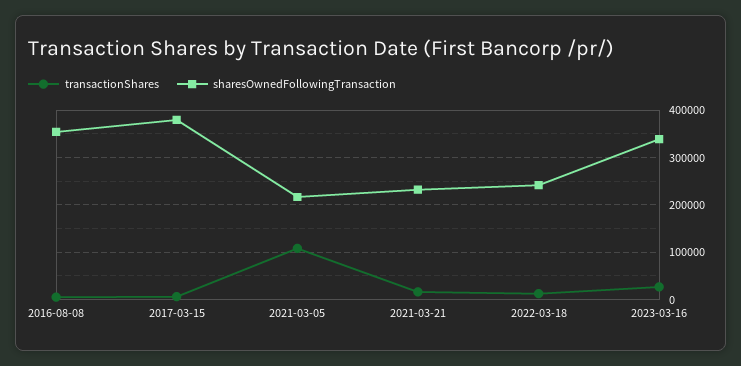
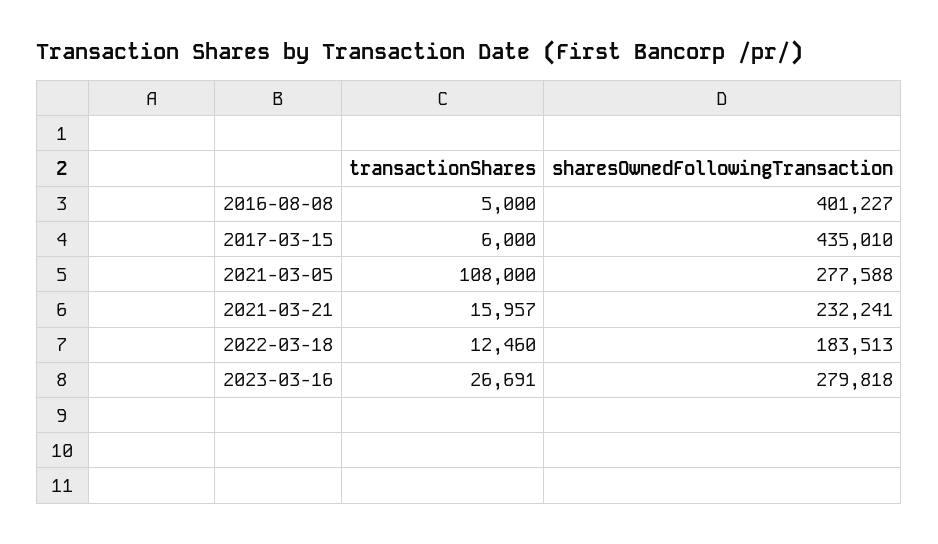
  {
    "transactionShares": {
      "2016-08-08": 5000,
      "2017-03-15": 6000,
      "2021-03-05": 108000,
      "2021-03-21": 15957,
      "2022-03-18": 12460,
      "2023-03-16": 26691
    },
    "sharesOwnedFollowingTransaction": {
-     "2016-08-08": 360000,
+     "2016-08-08": 401227,
-     "2017-03-15": 380000,
+     "2017-03-15": 435010,
-     "2021-03-05": 220000,
+     "2021-03-05": 277588,
      "2021-03-21": 232241,
-     "2022-03-18": 240000,
+     "2022-03-18": 183513,
-     "2023-03-16": 340000
+     "2023-03-16": 279818
    }
  }

